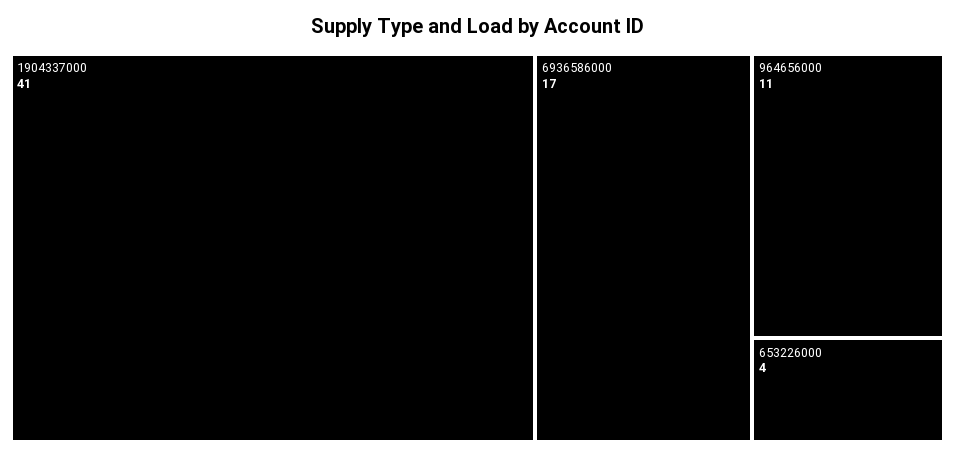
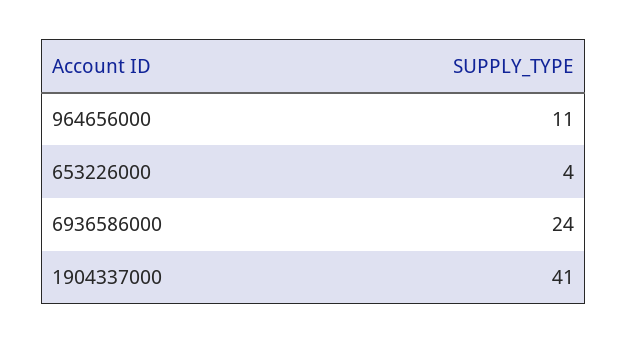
  {
    "1904337000": 41,
-   "6936586000": 17,
+   "6936586000": 24,
    "964656000": 11,
    "653226000": 4
  }

